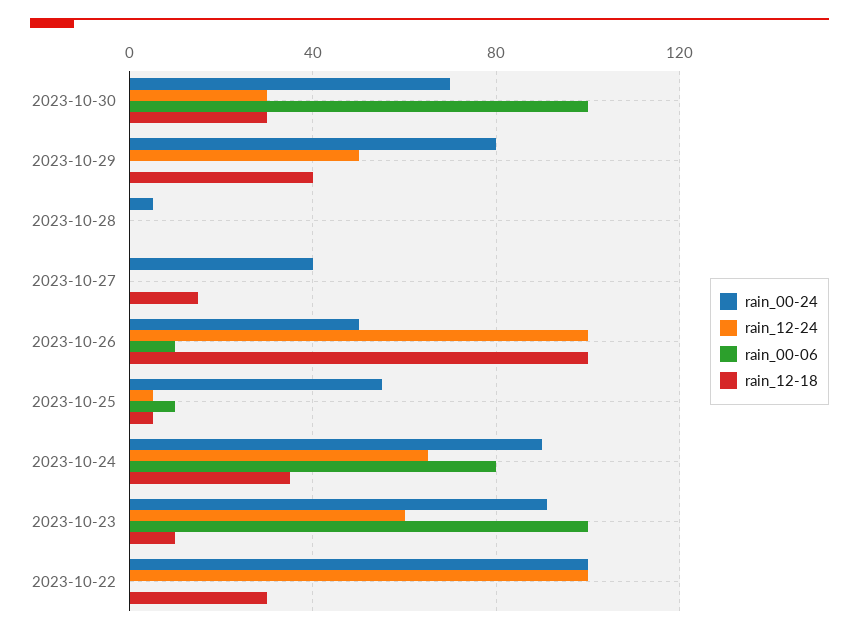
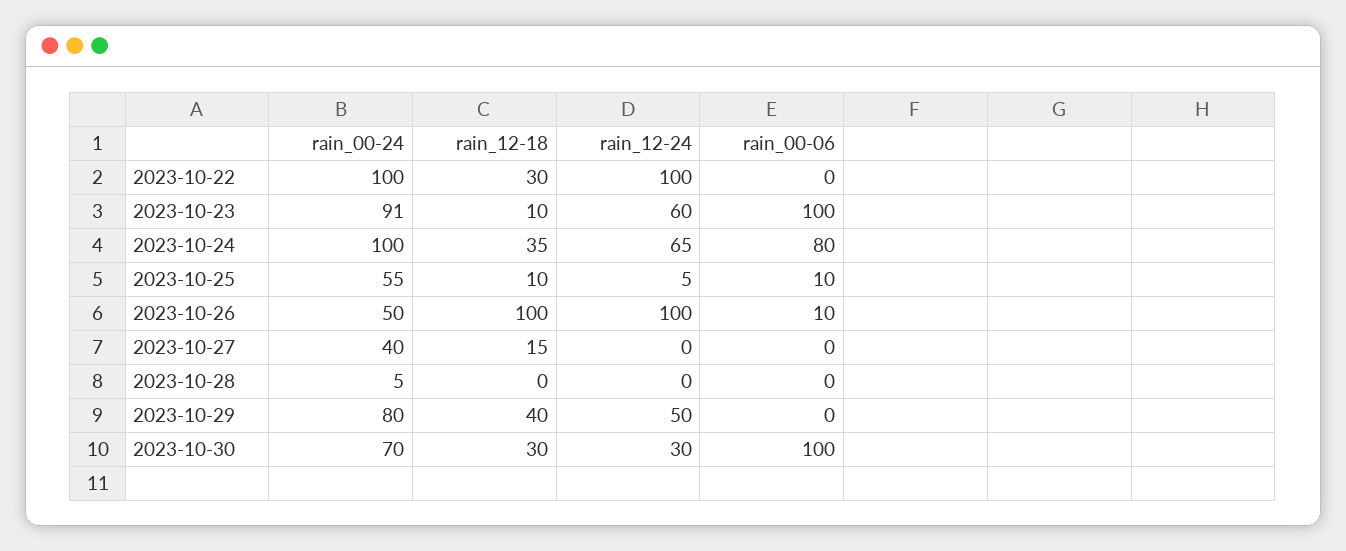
  {
    "rain_00-24": {
      "2023-10-30": 70,
      "2023-10-29": 80,
      "2023-10-28": 5,
      "2023-10-27": 40,
      "2023-10-26": 50,
      "2023-10-25": 55,
-     "2023-10-24": 90,
+     "2023-10-24": 100,
      "2023-10-23": 91,
      "2023-10-22": 100
    },
    "rain_12-24": {
      "2023-10-30": 30,
      "2023-10-29": 50,
      "2023-10-28": 0,
      "2023-10-27": 0,
      "2023-10-26": 100,
      "2023-10-25": 5,
      "2023-10-24": 65,
      "2023-10-23": 60,
      "2023-10-22": 100
    },
    "rain_00-06": {
      "2023-10-30": 100,
      "2023-10-29": 0,
      "2023-10-28": 0,
      "2023-10-27": 0,
      "2023-10-26": 10,
      "2023-10-25": 10,
      "2023-10-24": 80,
      "2023-10-23": 100,
      "2023-10-22": 0
    },
    "rain_12-18": {
      "2023-10-30": 30,
      "2023-10-29": 40,
      "2023-10-28": 0,
      "2023-10-27": 15,
      "2023-10-26": 100,
-     "2023-10-25": 5,
+     "2023-10-25": 10,
      "2023-10-24": 35,
      "2023-10-23": 10,
      "2023-10-22": 30
    }
  }

